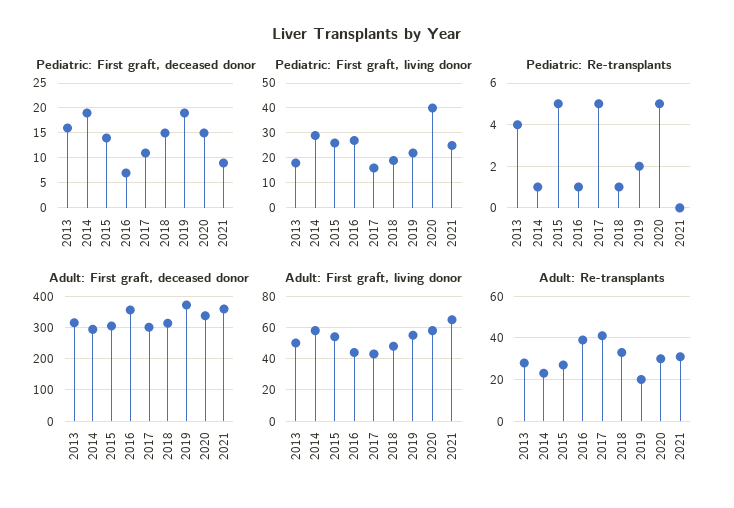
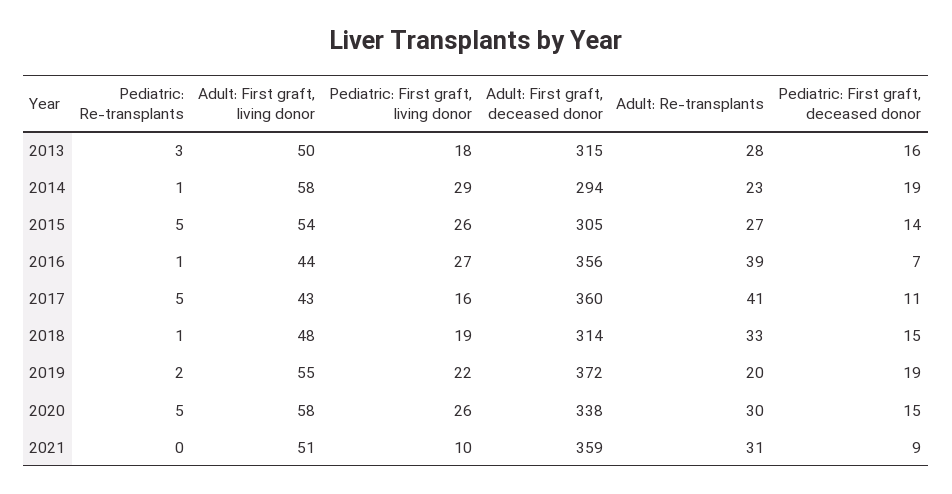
  {
    "Pediatric: First graft, deceased donor": {
      "2013": 16,
      "2014": 19,
      "2015": 14,
      "2016": 7,
      "2017": 11,
      "2018": 15,
      "2019": 19,
      "2020": 15,
      "2021": 9
    },
    "Pediatric: First graft, living donor": {
      "2013": 18,
      "2014": 29,
      "2015": 26,
      "2016": 27,
      "2017": 16,
      "2018": 19,
      "2019": 22,
-     "2020": 40,
+     "2020": 26,
-     "2021": 25
+     "2021": 10
    },
    "Pediatric: Re-transplants": {
-     "2013": 4,
+     "2013": 3,
      "2014": 1,
      "2015": 5,
      "2016": 1,
      "2017": 5,
      "2018": 1,
      "2019": 2,
      "2020": 5,
      "2021": 0
    },
    "Adult: First graft, deceased donor": {
      "2013": 315,
      "2014": 294,
      "2015": 305,
      "2016": 356,
-     "2017": 300,
+     "2017": 360,
      "2018": 314,
      "2019": 372,
      "2020": 338,
      "2021": 359
    },
    "Adult: First graft, living donor": {
      "2013": 50,
      "2014": 58,
      "2015": 54,
      "2016": 44,
      "2017": 43,
      "2018": 48,
      "2019": 55,
      "2020": 58,
-     "2021": 65
+     "2021": 51
    },
    "Adult: Re-transplants": {
      "2013": 28,
      "2014": 23,
      "2015": 27,
      "2016": 39,
      "2017": 41,
      "2018": 33,
      "2019": 20,
      "2020": 30,
      "2021": 31
    }
  }

